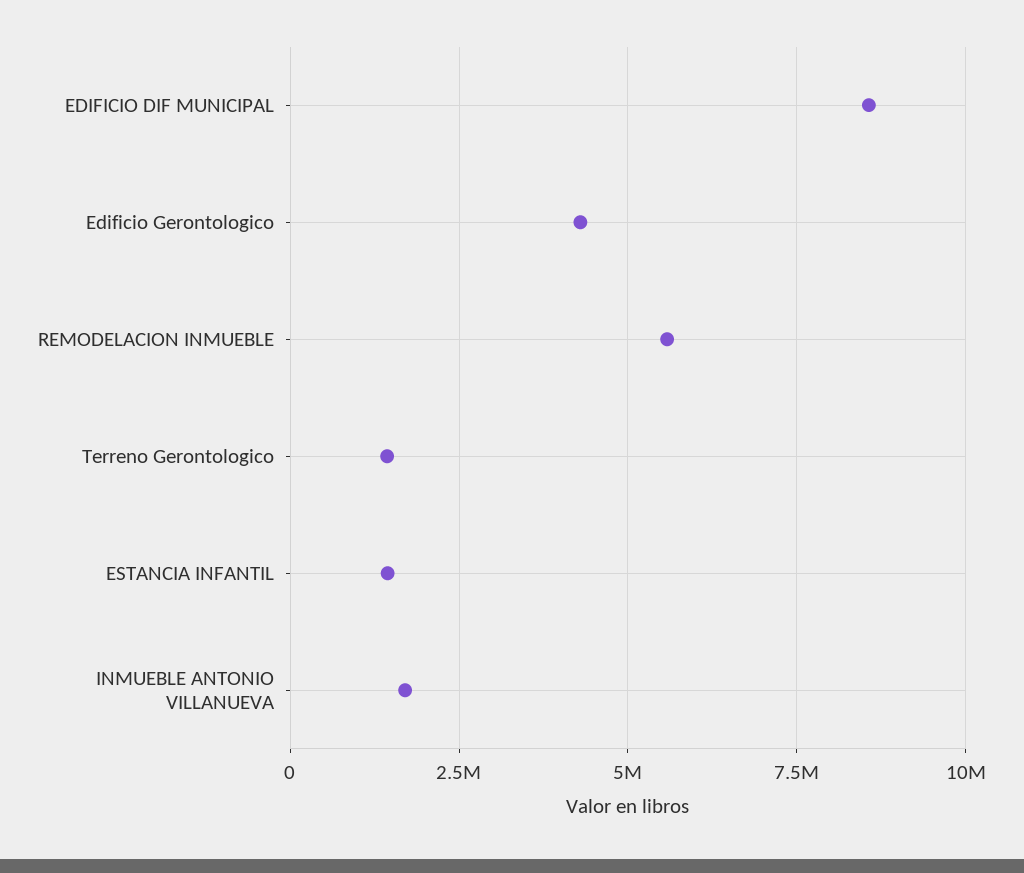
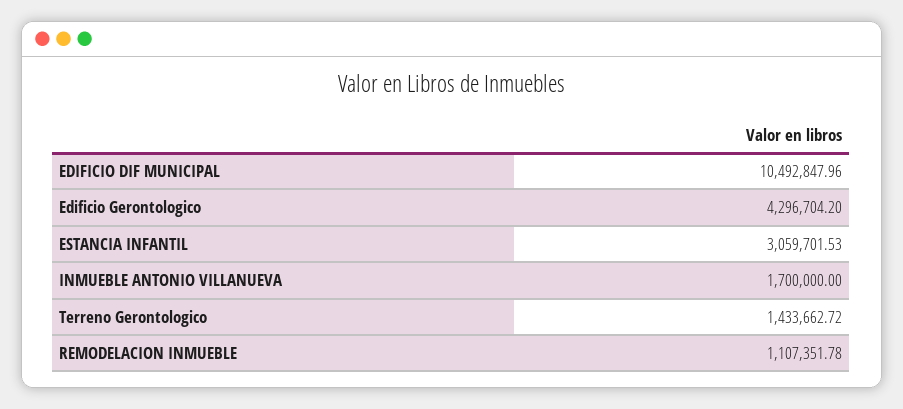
  {
-   "EDIFICIO DIF MUNICIPAL": 8500000,
+   "EDIFICIO DIF MUNICIPAL": 10492847.96,
    "Edificio Gerontologico": 4296704.2,
-   "REMODELACION INMUEBLE": 5500000,
+   "REMODELACION INMUEBLE": 1107351.78,
    "Terreno Gerontologico": 1433662.72,
-   "ESTANCIA INFANTIL": 1500000,
+   "ESTANCIA INFANTIL": 3059701.53,
    "INMUEBLE ANTONIO VILLANUEVA": 1700000
  }

